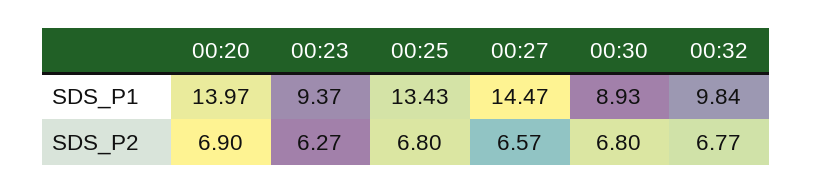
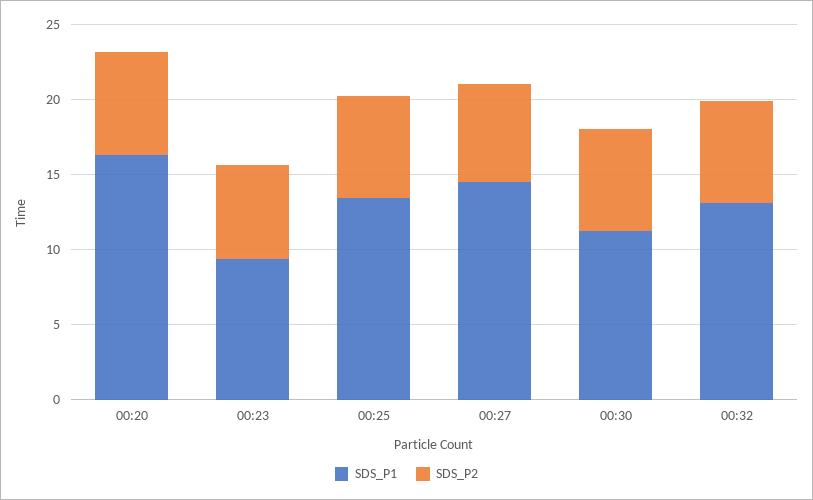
  {
    "SDS_P1": {
-     "00:20": 13.97,
+     "00:20": 16,
      "00:23": 9.37,
      "00:25": 13.43,
      "00:27": 14.47,
-     "00:30": 8.93,
+     "00:30": 11,
-     "00:32": 9.84
+     "00:32": 13
    },
    "SDS_P2": {
      "00:20": 6.9,
      "00:23": 6.27,
      "00:25": 6.8,
      "00:27": 6.57,
      "00:30": 6.8,
      "00:32": 6.77
    }
  }

